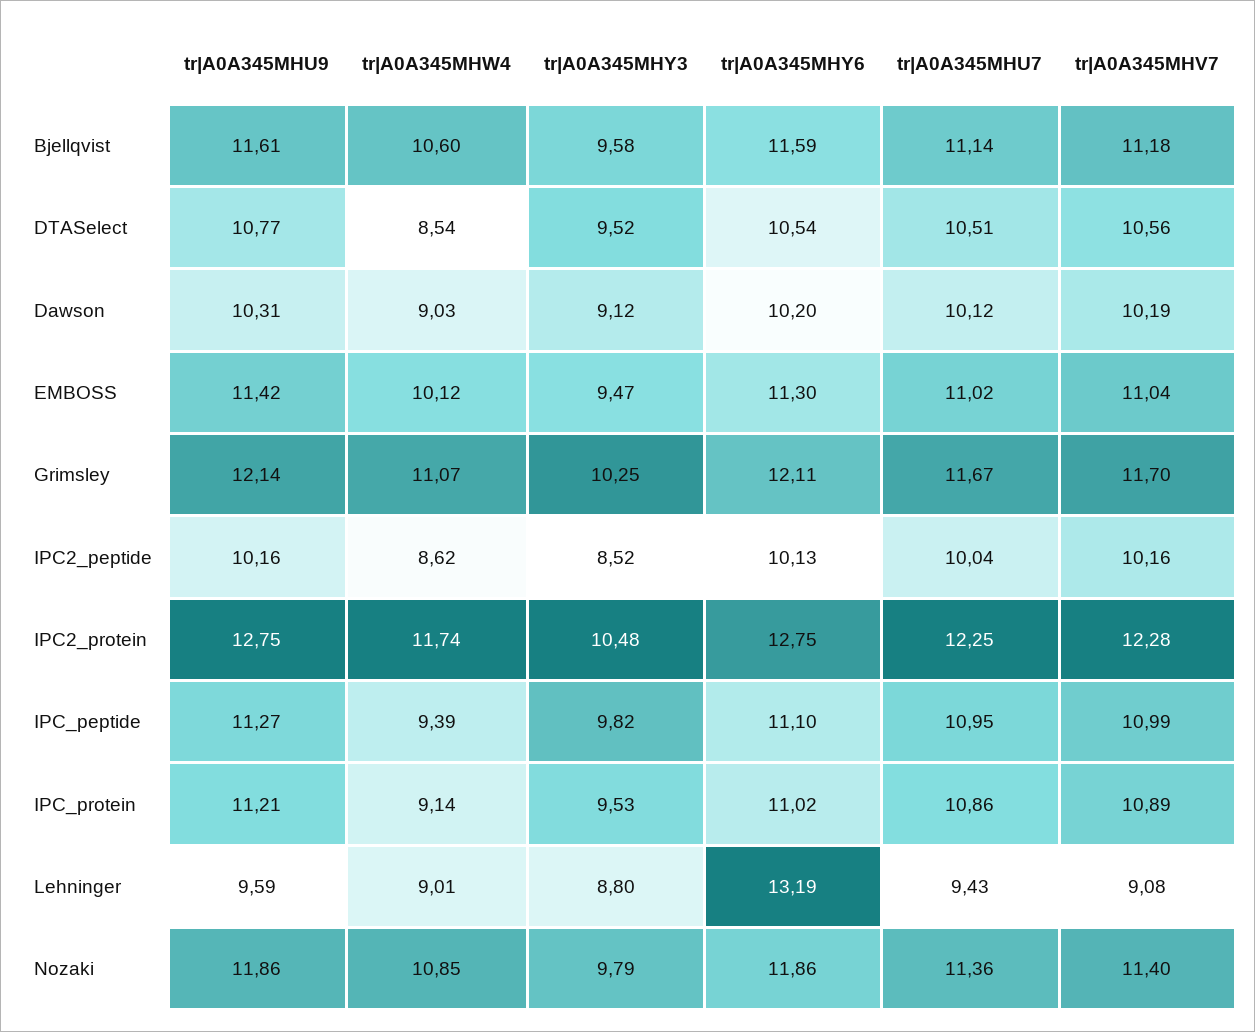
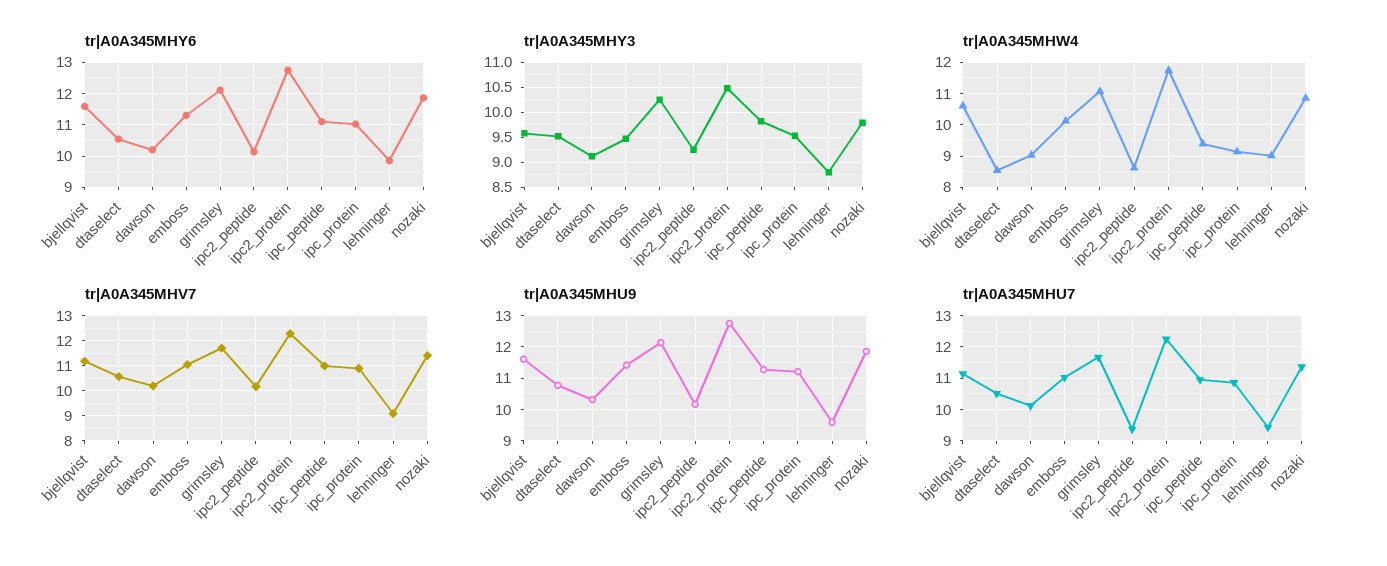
  {
    "tr|A0A345MHU9": {
      "Bjellqvist": 11.61,
      "DTASelect": 10.77,
      "Dawson": 10.31,
      "EMBOSS": 11.42,
      "Grimsley": 12.14,
      "IPC2_peptide": 10.16,
      "IPC2_protein": 12.75,
      "IPC_peptide": 11.27,
      "IPC_protein": 11.21,
      "Lehninger": 9.59,
      "Nozaki": 11.86
    },
    "tr|A0A345MHW4": {
      "Bjellqvist": 10.6,
      "DTASelect": 8.54,
      "Dawson": 9.03,
      "EMBOSS": 10.12,
      "Grimsley": 11.07,
      "IPC2_peptide": 8.62,
      "IPC2_protein": 11.74,
      "IPC_peptide": 9.39,
      "IPC_protein": 9.14,
      "Lehninger": 9.01,
      "Nozaki": 10.85
    },
    "tr|A0A345MHY3": {
      "Bjellqvist": 9.58,
      "DTASelect": 9.52,
      "Dawson": 9.12,
      "EMBOSS": 9.47,
      "Grimsley": 10.25,
-     "IPC2_peptide": 8.52,
+     "IPC2_peptide": 9.25,
      "IPC2_protein": 10.48,
      "IPC_peptide": 9.82,
      "IPC_protein": 9.53,
      "Lehninger": 8.8,
      "Nozaki": 9.79
    },
    "tr|A0A345MHY6": {
      "Bjellqvist": 11.59,
      "DTASelect": 10.54,
      "Dawson": 10.2,
      "EMBOSS": 11.3,
      "Grimsley": 12.11,
      "IPC2_peptide": 10.13,
      "IPC2_protein": 12.75,
      "IPC_peptide": 11.1,
      "IPC_protein": 11.02,
-     "Lehninger": 13.19,
+     "Lehninger": 9.8,
      "Nozaki": 11.86
    },
    "tr|A0A345MHU7": {
      "Bjellqvist": 11.14,
      "DTASelect": 10.51,
      "Dawson": 10.12,
      "EMBOSS": 11.02,
      "Grimsley": 11.67,
-     "IPC2_peptide": 10.04,
+     "IPC2_peptide": 9.4,
      "IPC2_protein": 12.25,
      "IPC_peptide": 10.95,
      "IPC_protein": 10.86,
      "Lehninger": 9.43,
      "Nozaki": 11.36
    },
    "tr|A0A345MHV7": {
      "Bjellqvist": 11.18,
      "DTASelect": 10.56,
      "Dawson": 10.19,
      "EMBOSS": 11.04,
      "Grimsley": 11.7,
      "IPC2_peptide": 10.16,
      "IPC2_protein": 12.28,
      "IPC_peptide": 10.99,
      "IPC_protein": 10.89,
      "Lehninger": 9.08,
      "Nozaki": 11.4
    }
  }

